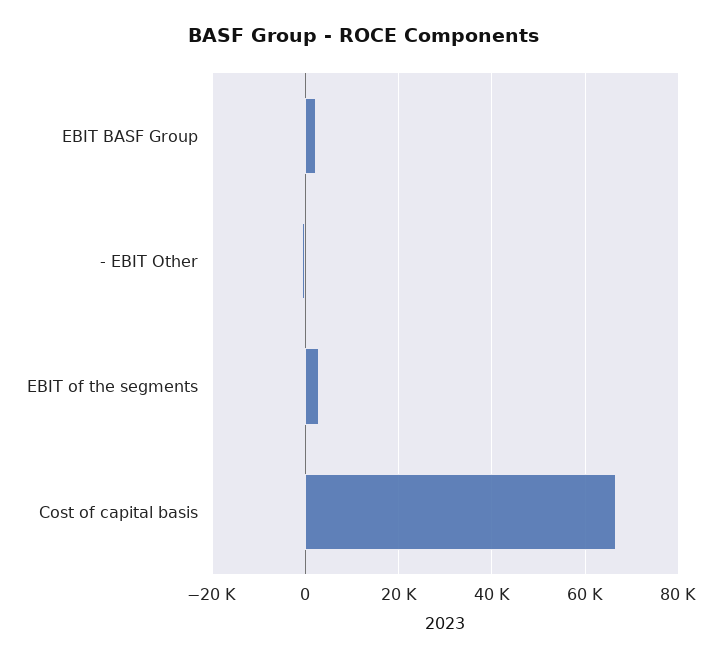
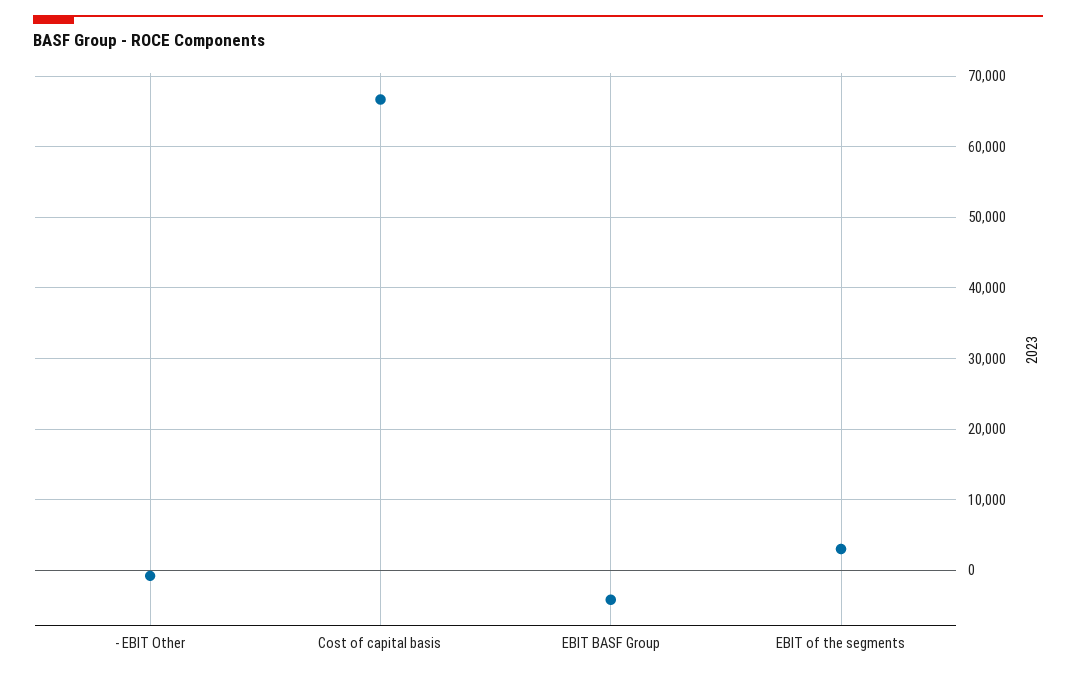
  {
-   "EBIT BASF Group": 2000,
+   "EBIT BASF Group": -4000,
    "- EBIT Other": -1000,
    "EBIT of the segments": 3000,
    "Cost of capital basis": 67000
  }

